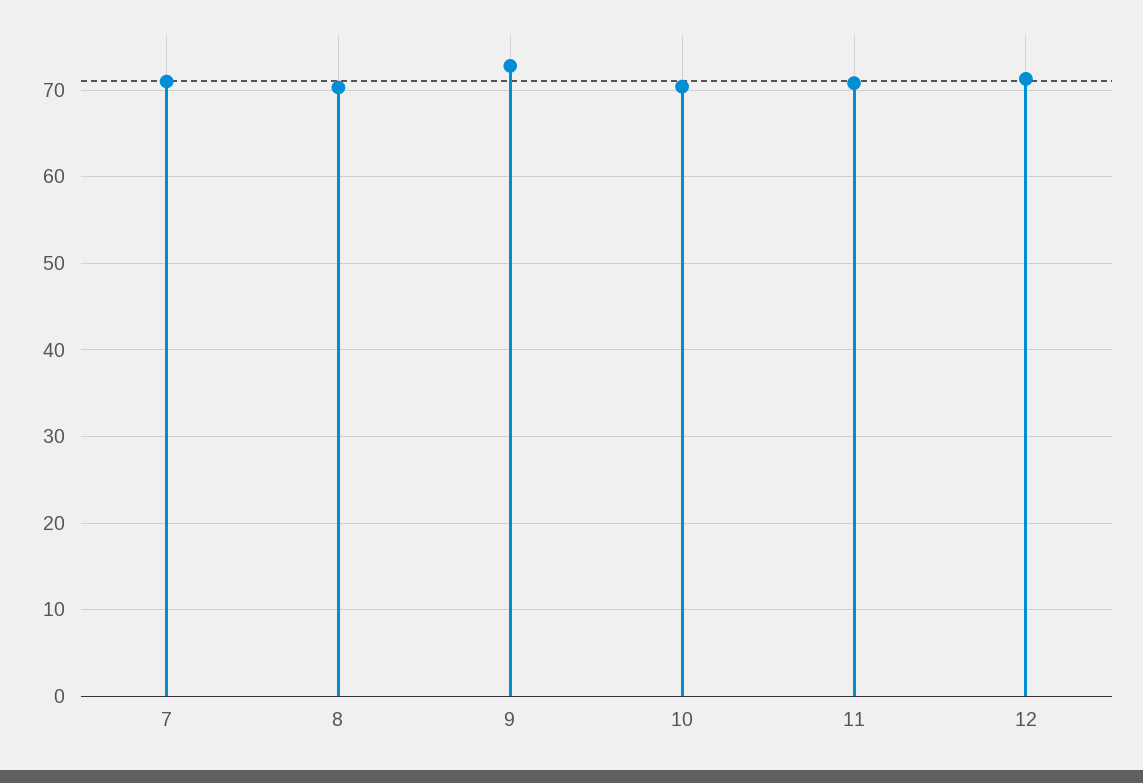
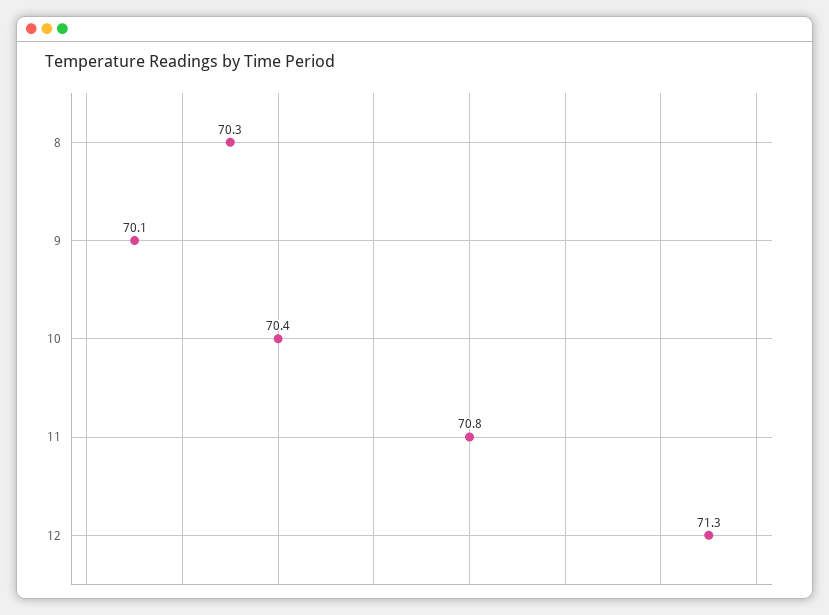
  {
-   "7": 71,
    "8": 70.3,
-   "9": 73,
+   "9": 70.1,
    "10": 70.4,
    "11": 70.8,
    "12": 71.3
  }

